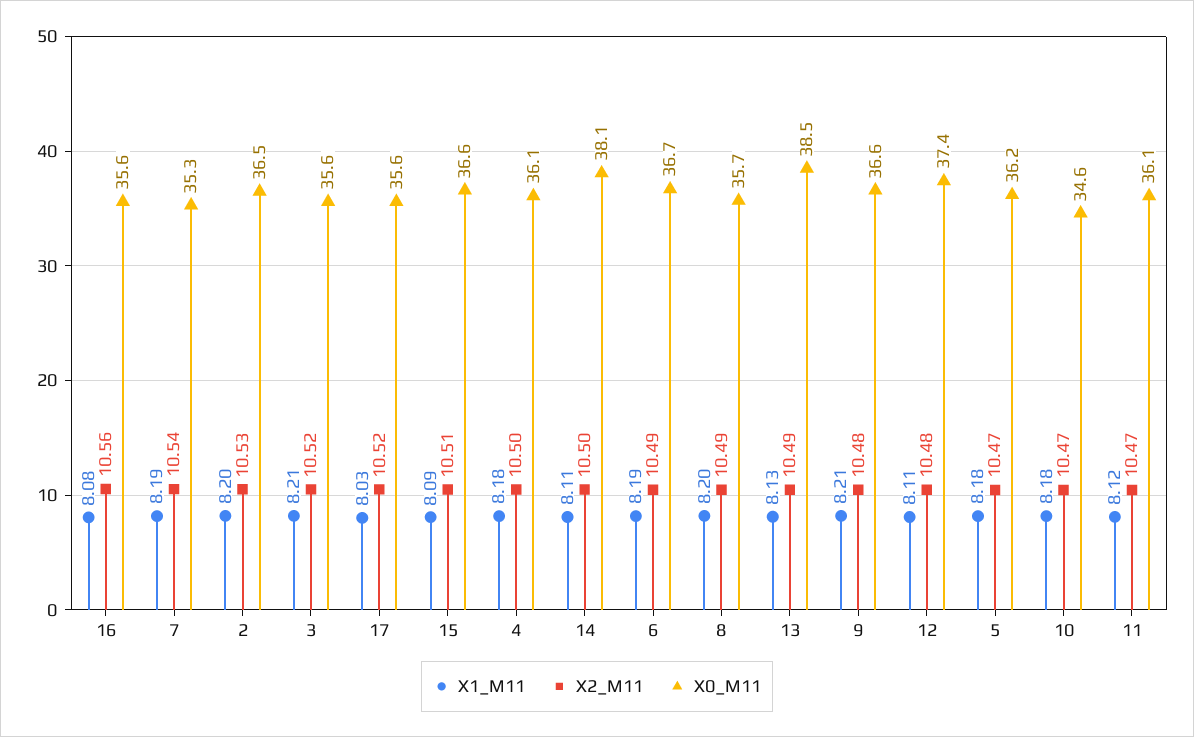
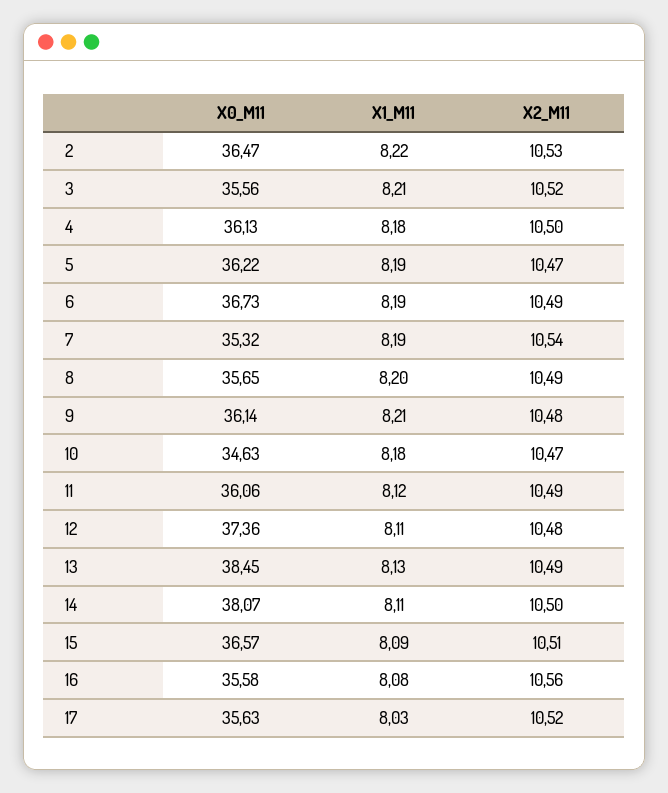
  {
    "X1_M11": {
      "16": 8.08,
      "7": 8.19,
-     "2": 8.2,
+     "2": 8.22,
      "3": 8.21,
      "17": 8.03,
      "15": 8.09,
      "4": 8.18,
      "14": 8.11,
      "6": 8.19,
      "8": 8.2,
      "13": 8.13,
      "9": 8.21,
      "12": 8.11,
-     "5": 8.18,
+     "5": 8.19,
      "10": 8.18,
      "11": 8.12
    },
    "X2_M11": {
      "16": 10.56,
      "7": 10.54,
      "2": 10.53,
      "3": 10.52,
      "17": 10.52,
      "15": 10.51,
      "4": 10.5,
      "14": 10.5,
      "6": 10.49,
      "8": 10.49,
      "13": 10.49,
      "9": 10.48,
      "12": 10.48,
      "5": 10.47,
      "10": 10.47,
-     "11": 10.47
+     "11": 10.49
    },
    "X0_M11": {
      "16": 35.58,
      "7": 35.32,
      "2": 36.47,
      "3": 35.56,
      "17": 35.63,
      "15": 36.57,
      "4": 36.13,
      "14": 38.07,
      "6": 36.73,
      "8": 35.65,
      "13": 38.45,
-     "9": 36.6,
+     "9": 36.14,
      "12": 37.36,
      "5": 36.22,
      "10": 34.63,
      "11": 36.06
    }
  }

